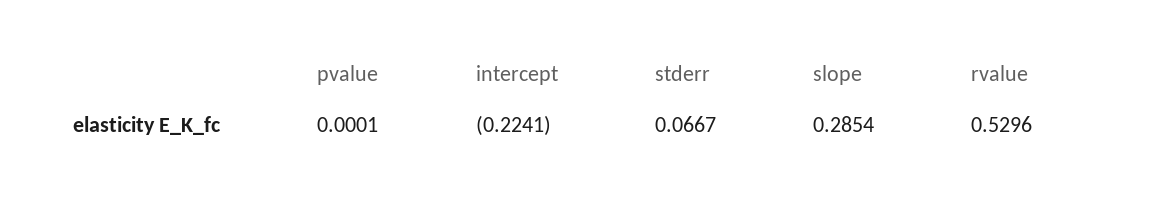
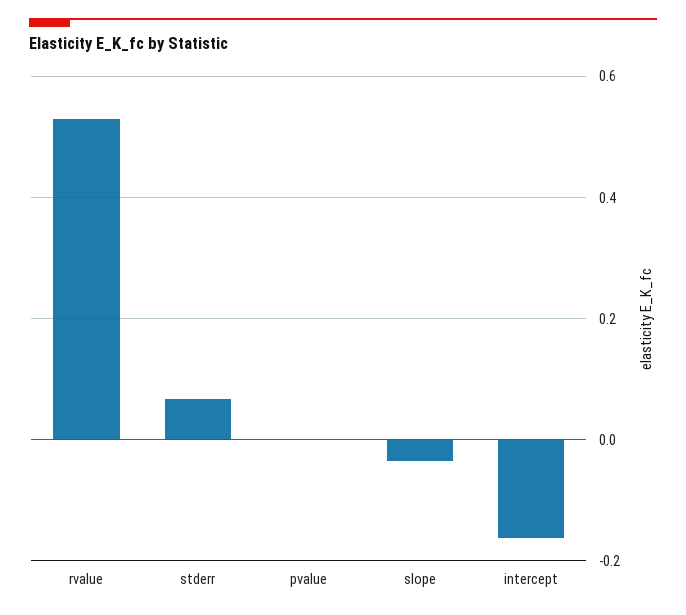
  {
    "pvalue": 0.0001,
-   "intercept": -0.2241,
+   "intercept": -0.16,
    "stderr": 0.0667,
-   "slope": 0.2854,
+   "slope": -0.04,
    "rvalue": 0.5296
  }

